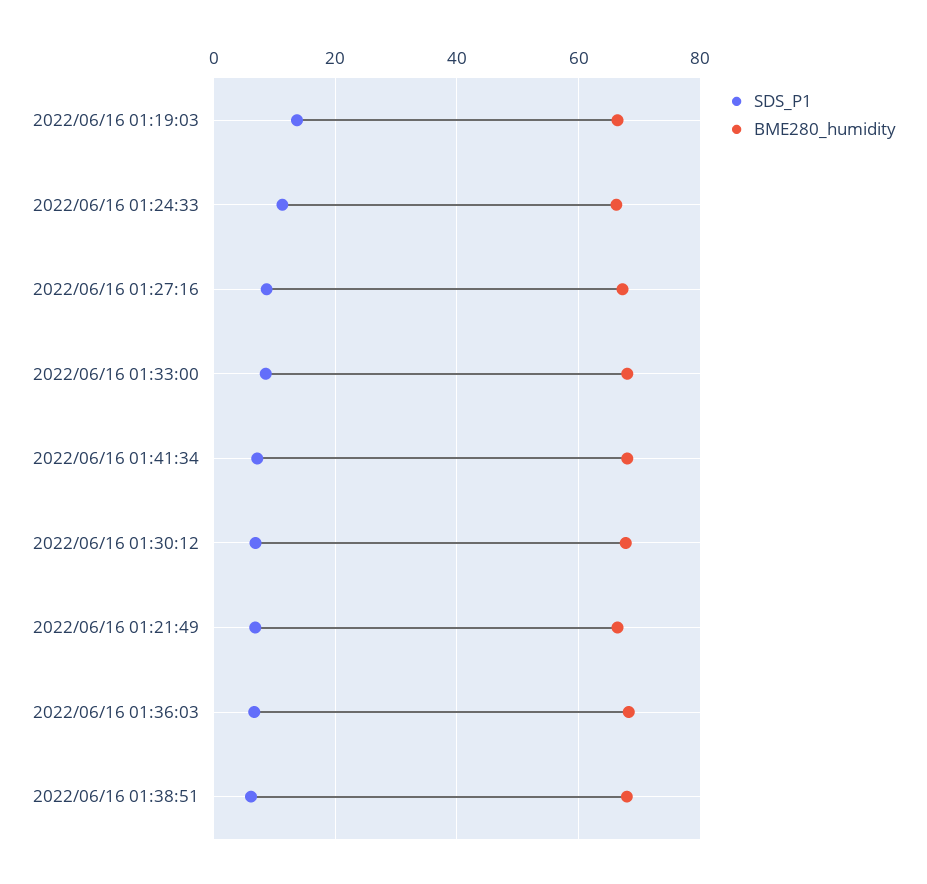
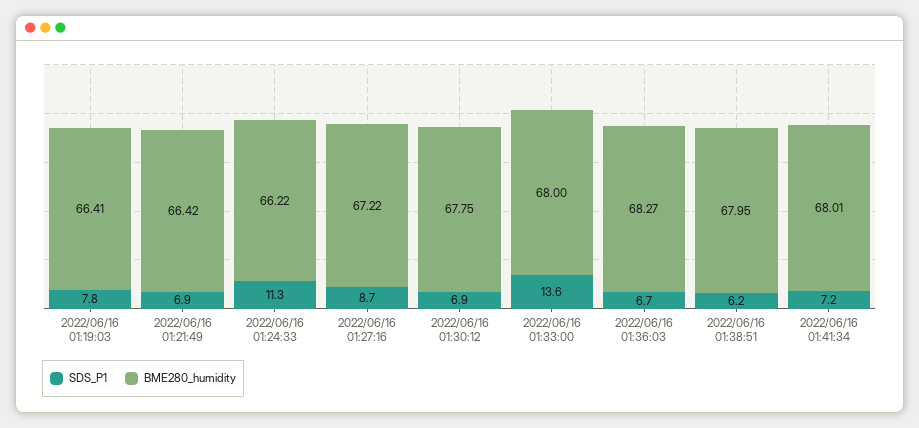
  {
    "SDS_P1": {
-     "2022/06/16 01:19:03": 14,
+     "2022/06/16 01:19:03": 7.8,
      "2022/06/16 01:24:33": 11.3,
      "2022/06/16 01:27:16": 8.7,
-     "2022/06/16 01:33:00": 8,
+     "2022/06/16 01:33:00": 13.6,
      "2022/06/16 01:41:34": 7.2,
      "2022/06/16 01:30:12": 6.9,
      "2022/06/16 01:21:49": 6.9,
      "2022/06/16 01:36:03": 6.7,
      "2022/06/16 01:38:51": 6.2
    },
    "BME280_humidity": {
      "2022/06/16 01:19:03": 66.41,
      "2022/06/16 01:24:33": 66.22,
      "2022/06/16 01:27:16": 67.22,
      "2022/06/16 01:33:00": 68,
      "2022/06/16 01:41:34": 68.01,
      "2022/06/16 01:30:12": 67.75,
      "2022/06/16 01:21:49": 66.42,
      "2022/06/16 01:36:03": 68.27,
      "2022/06/16 01:38:51": 67.95
    }
  }

